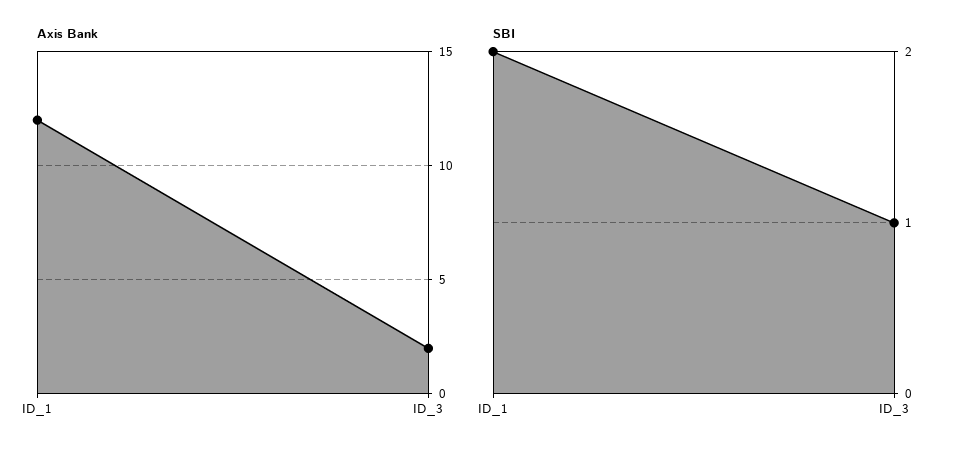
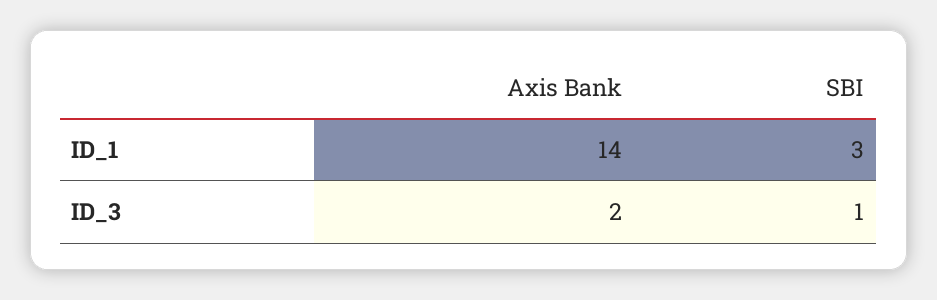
  {
    "Axis Bank": {
-     "ID_1": 12,
+     "ID_1": 14,
      "ID_3": 2
    },
    "SBI": {
-     "ID_1": 2,
+     "ID_1": 3,
      "ID_3": 1
    }
  }

